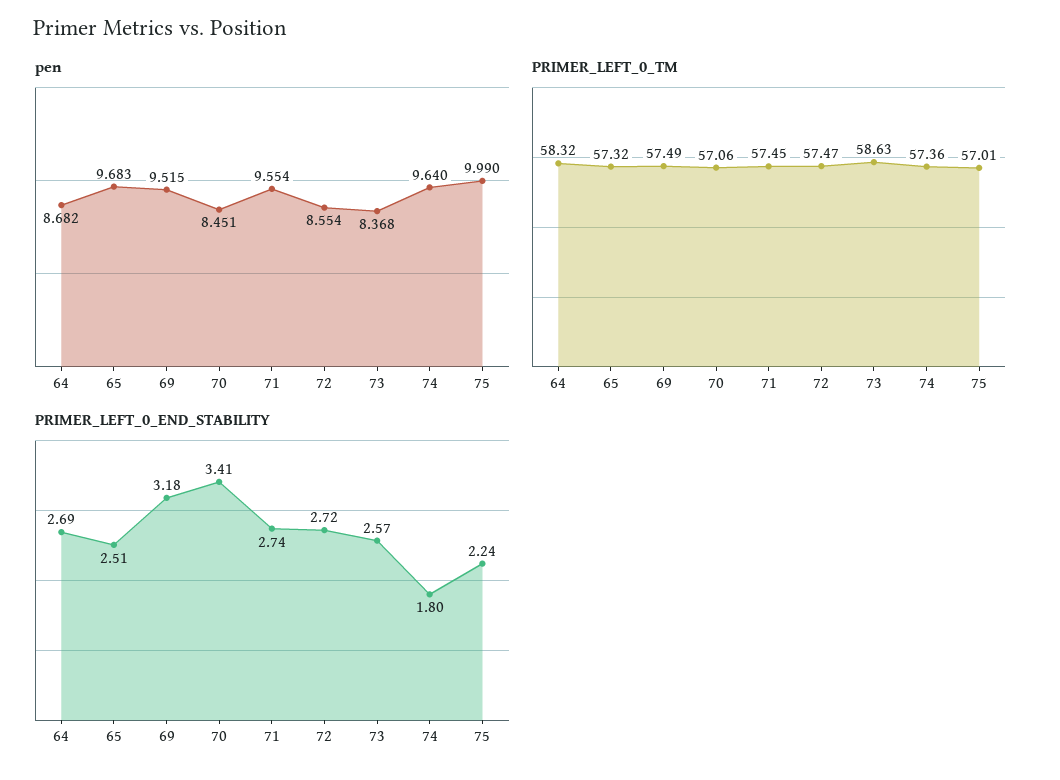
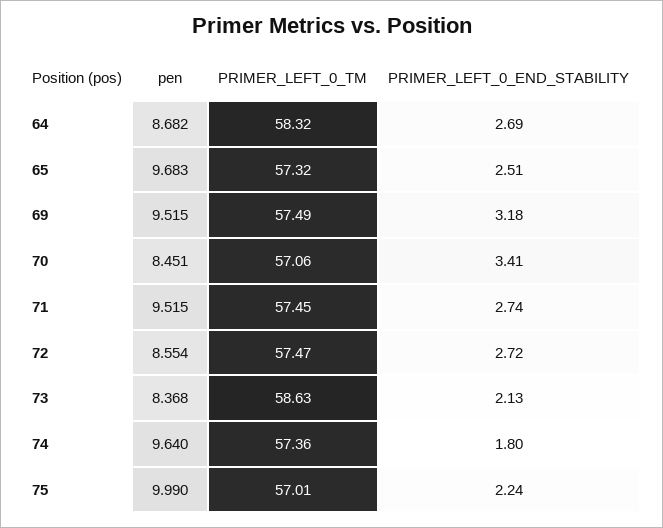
  {
    "pen": {
      "64": 8.682,
      "65": 9.683,
      "69": 9.515,
      "70": 8.451,
-     "71": 9.554,
+     "71": 9.515,
      "72": 8.554,
      "73": 8.368,
      "74": 9.64,
      "75": 9.99
    },
    "PRIMER_LEFT_0_TM": {
      "64": 58.32,
      "65": 57.32,
      "69": 57.49,
      "70": 57.06,
      "71": 57.45,
      "72": 57.47,
      "73": 58.63,
      "74": 57.36,
      "75": 57.01
    },
    "PRIMER_LEFT_0_END_STABILITY": {
      "64": 2.69,
      "65": 2.51,
      "69": 3.18,
      "70": 3.41,
      "71": 2.74,
      "72": 2.72,
-     "73": 2.57,
+     "73": 2.13,
      "74": 1.8,
      "75": 2.24
    }
  }

